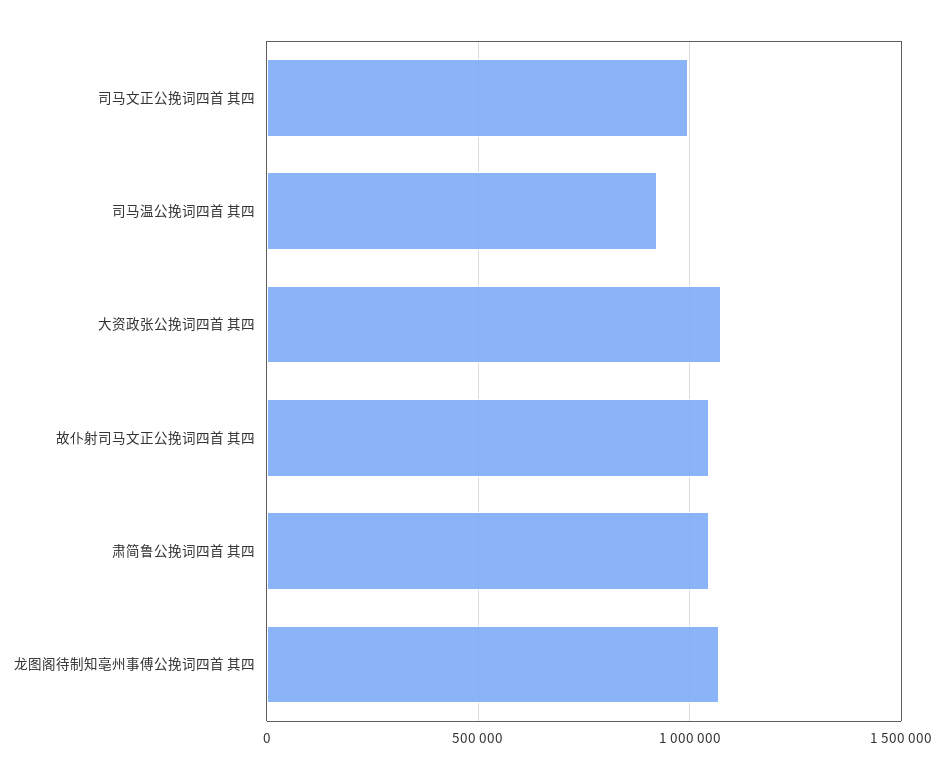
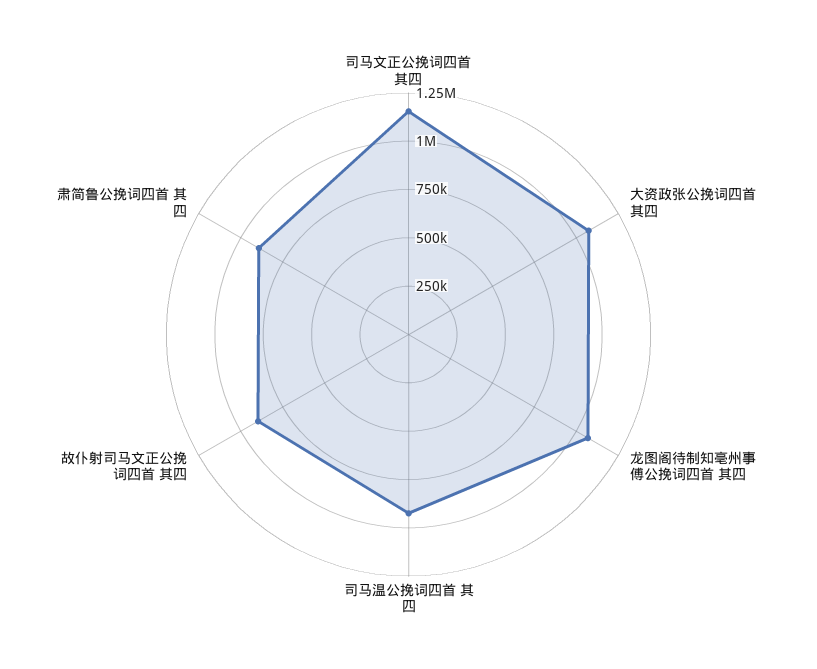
  {
-   "司马文正公挽词四首 其四": 1000000,
+   "司马文正公挽词四首 其四": 1150000,
    "司马温公挽词四首 其四": 900000,
    "大资政张公挽词四首 其四": 1050000,
-   "故仆射司马文正公挽词四首 其四": 1050000,
+   "故仆射司马文正公挽词四首 其四": 900000,
-   "肃简鲁公挽词四首 其四": 1050000,
+   "肃简鲁公挽词四首 其四": 900000,
    "龙图阁待制知亳州事傅公挽词四首 其四": 1050000
  }

